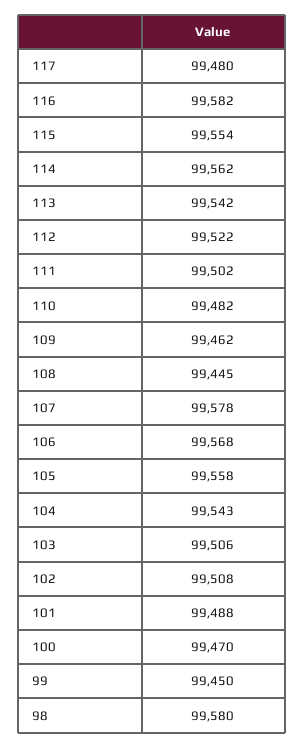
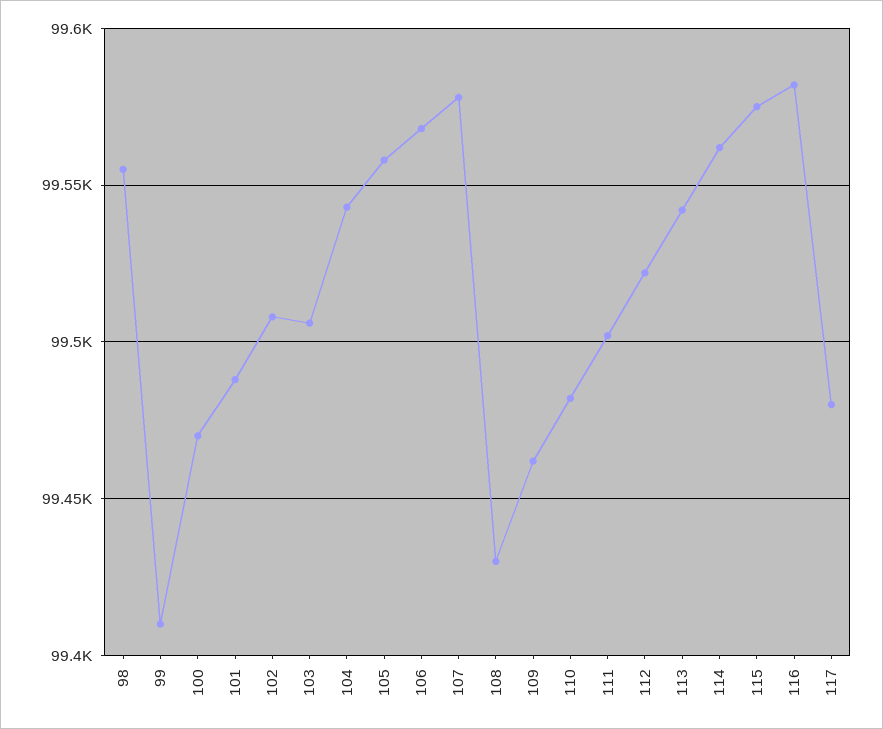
  {
    "117": 99480,
    "116": 99582,
-   "115": 99554,
+   "115": 99575,
    "114": 99562,
    "113": 99542,
    "112": 99522,
    "111": 99502,
    "110": 99482,
    "109": 99462,
-   "108": 99445,
+   "108": 99430,
    "107": 99578,
    "106": 99568,
    "105": 99558,
    "104": 99543,
    "103": 99506,
    "102": 99508,
    "101": 99488,
    "100": 99470,
-   "99": 99450,
+   "99": 99410,
-   "98": 99580
+   "98": 99555
  }

